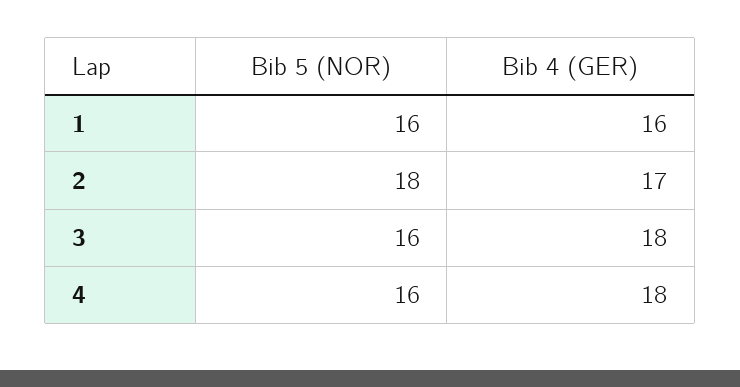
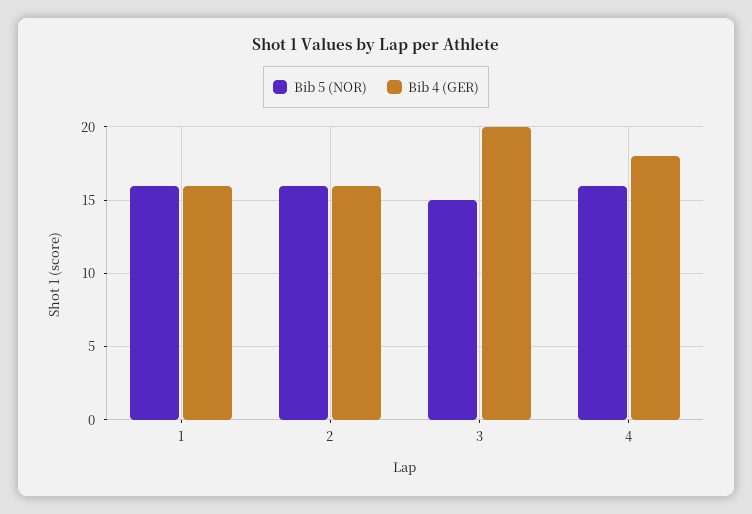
  {
    "Bib 5 (NOR)": {
      "1": 16,
-     "2": 18,
+     "2": 16,
-     "3": 16,
+     "3": 15,
      "4": 16
    },
    "Bib 4 (GER)": {
      "1": 16,
-     "2": 17,
+     "2": 16,
-     "3": 18,
+     "3": 20,
      "4": 18
    }
  }

